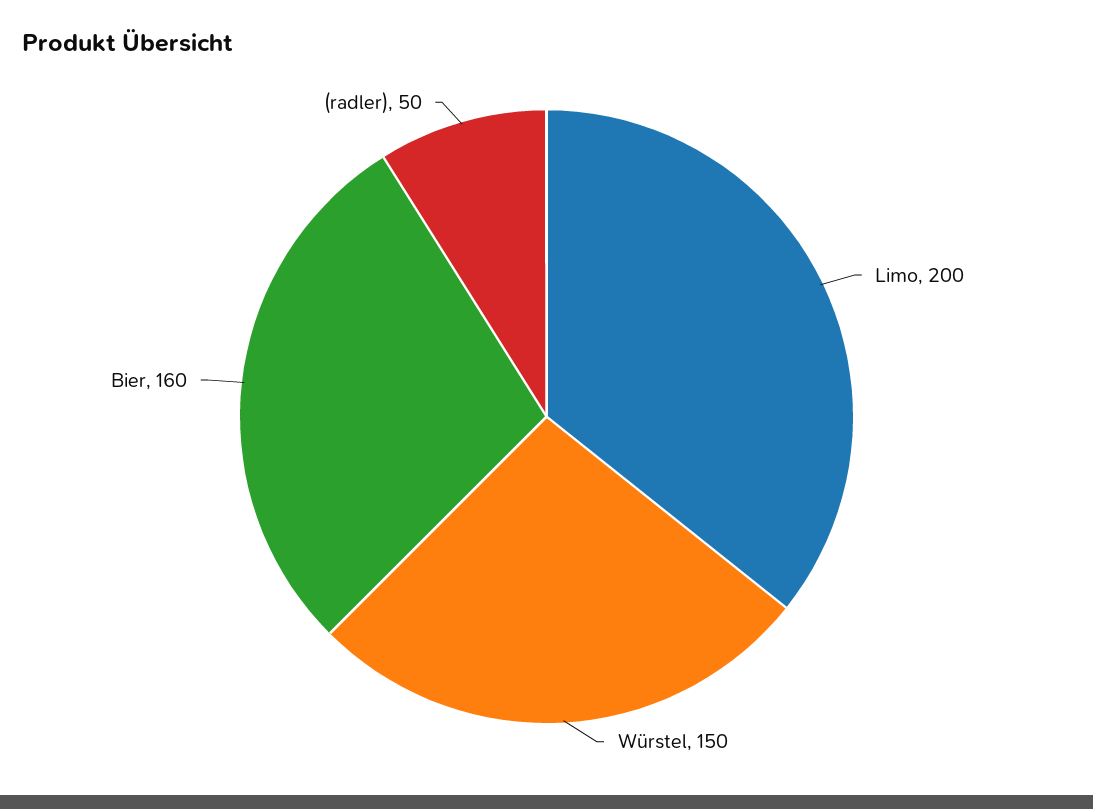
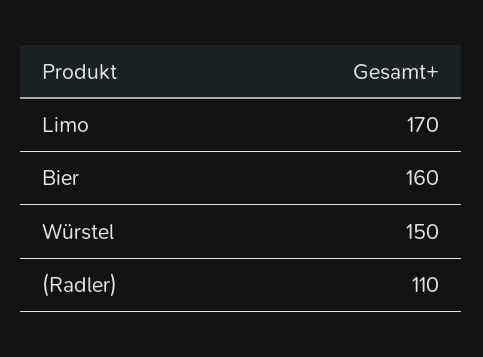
  {
-   "Limo": 200,
+   "Limo": 170,
    "Würstel": 150,
    "Bier": 160,
-   "(radler)": 50
+   "(radler)": 110
  }

